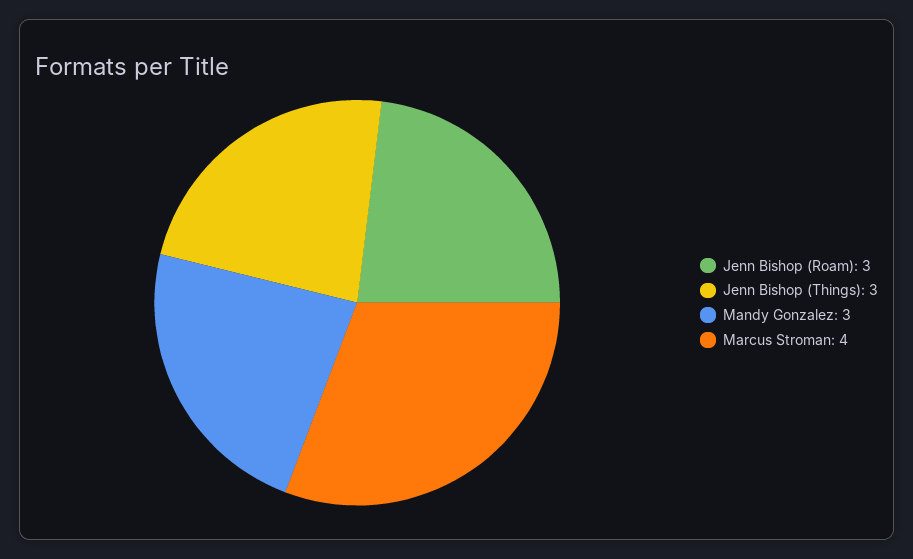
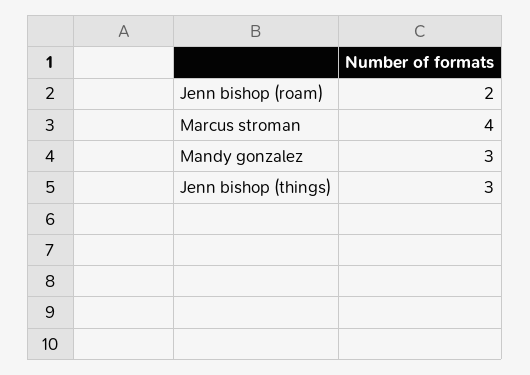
  {
-   "Jenn Bishop (Roam)": 3,
+   "Jenn Bishop (Roam)": 2,
    "Jenn Bishop (Things)": 3,
    "Mandy Gonzalez": 3,
    "Marcus Stroman": 4
  }

